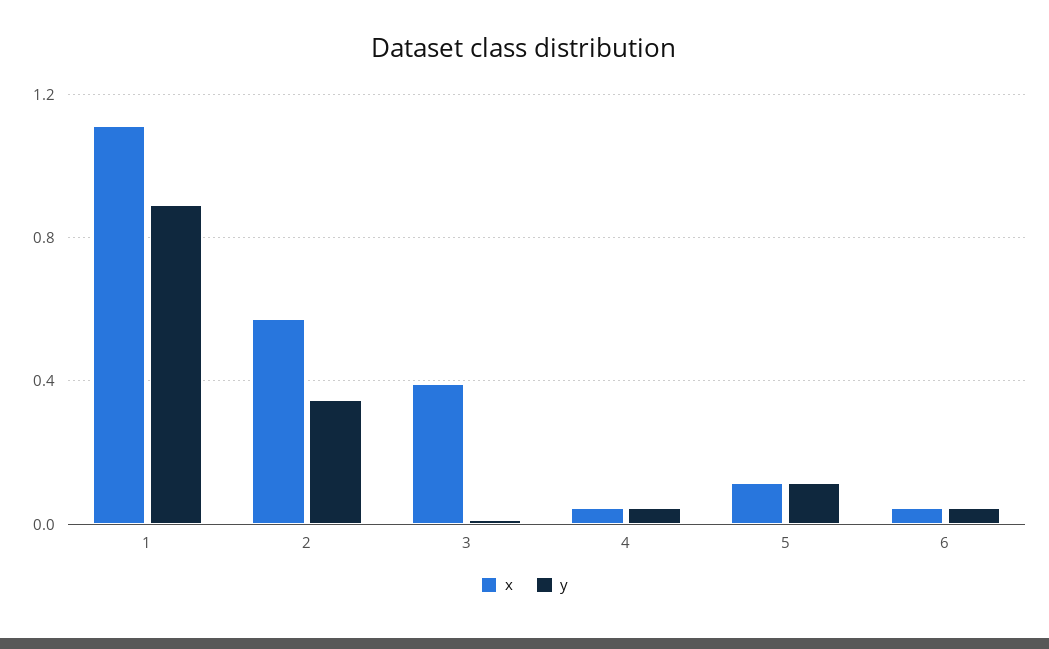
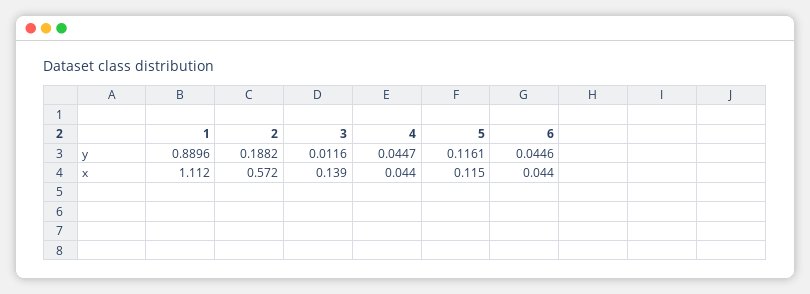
  {
    "x": {
      "1": 1.112,
      "2": 0.572,
-     "3": 0.4,
+     "3": 0.139,
      "4": 0.044,
      "5": 0.115,
      "6": 0.044
    },
    "y": {
      "1": 0.8896,
-     "2": 0.35,
+     "2": 0.1882,
      "3": 0.0116,
      "4": 0.0447,
      "5": 0.1161,
      "6": 0.0446
    }
  }

